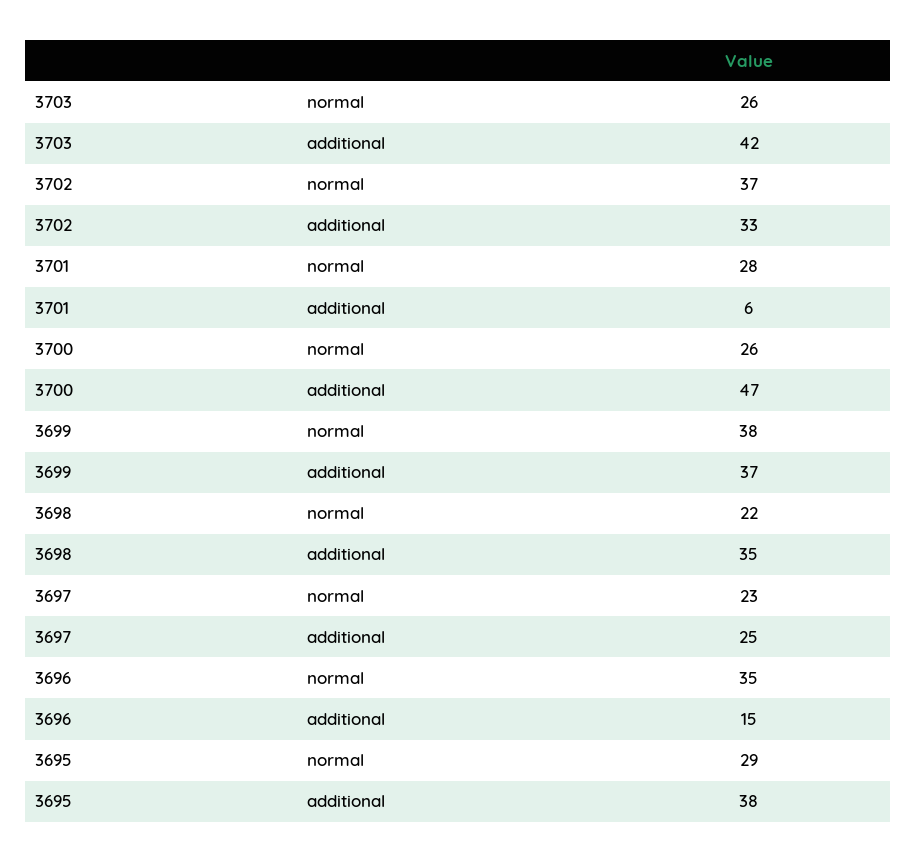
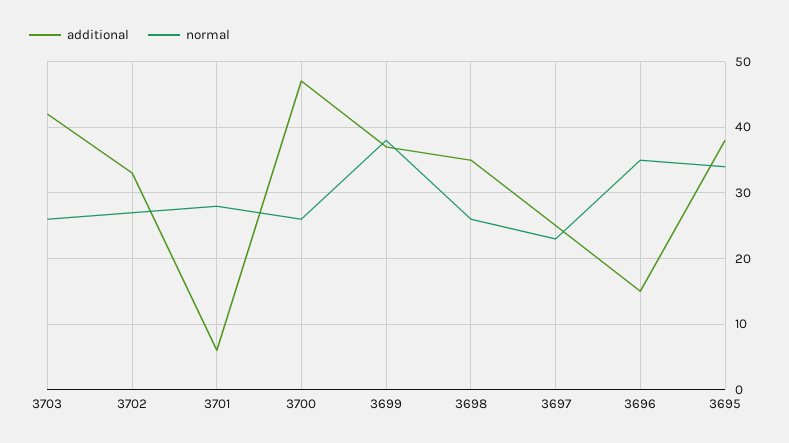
  {
    "normal": {
      "3703": 26,
-     "3702": 37,
+     "3702": 27,
      "3701": 28,
      "3700": 26,
      "3699": 38,
-     "3698": 22,
+     "3698": 26,
      "3697": 23,
      "3696": 35,
-     "3695": 29
+     "3695": 34
    },
    "additional": {
      "3703": 42,
      "3702": 33,
      "3701": 6,
      "3700": 47,
      "3699": 37,
      "3698": 35,
      "3697": 25,
      "3696": 15,
      "3695": 38
    }
  }

